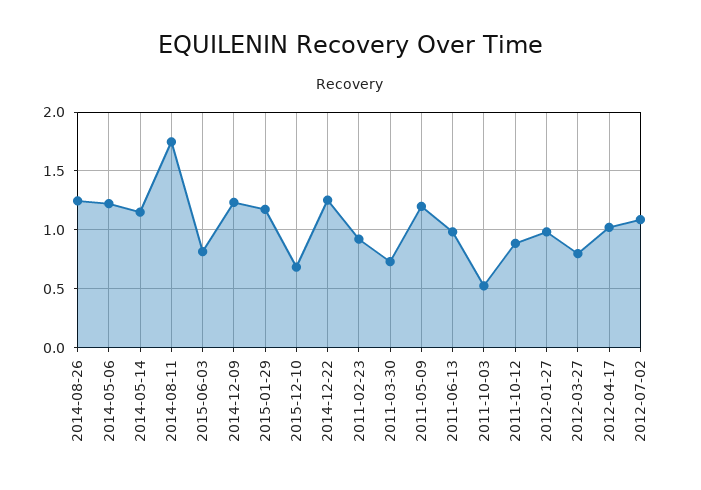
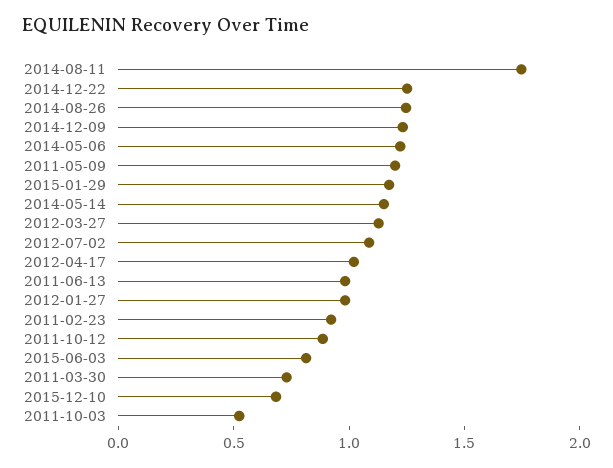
  {
    "2014-08-26": 1.2,
    "2014-05-06": 1.2,
    "2014-05-14": 1.2,
    "2014-08-11": 1.7,
    "2015-06-03": 0.8,
    "2014-12-09": 1.2,
    "2015-01-29": 1.2,
    "2015-12-10": 0.7,
    "2014-12-22": 1.3,
    "2011-02-23": 0.9,
    "2011-03-30": 0.7,
    "2011-05-09": 1.2,
    "2011-06-13": 1,
    "2011-10-03": 0.5,
    "2011-10-12": 0.9,
    "2012-01-27": 1,
-   "2012-03-27": 0.8,
+   "2012-03-27": 1.1,
    "2012-04-17": 1,
    "2012-07-02": 1.1
  }

